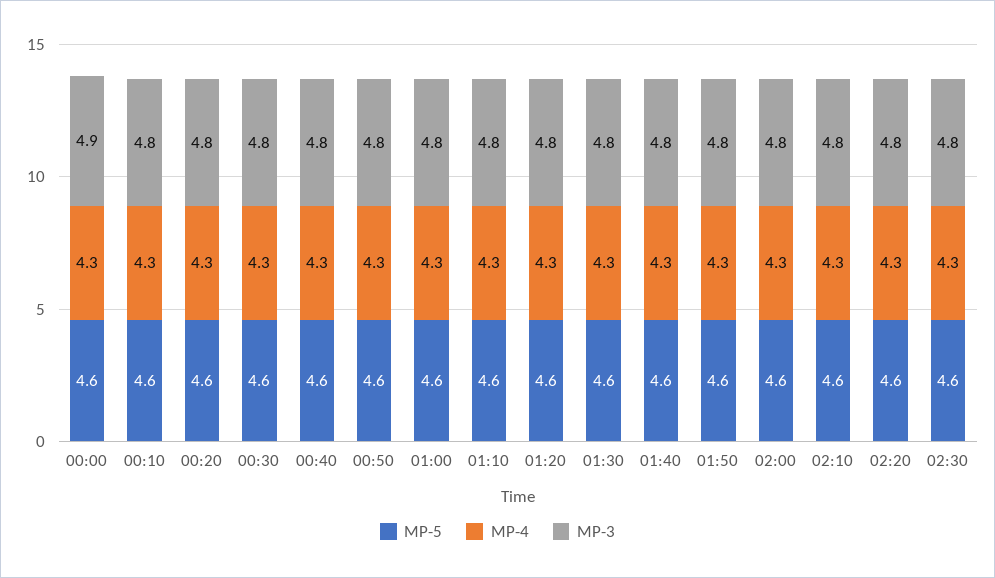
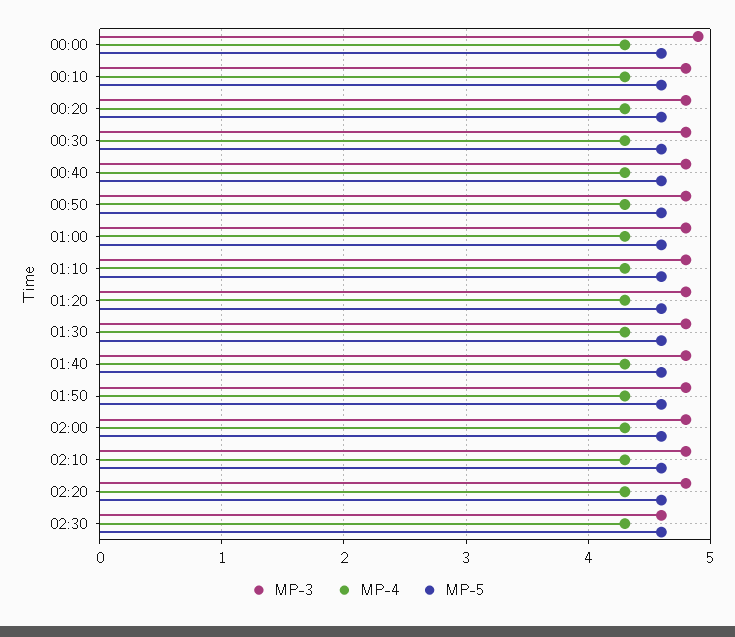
  {
    "MP-5": {
      "00:00": 4.6,
      "00:10": 4.6,
      "00:20": 4.6,
      "00:30": 4.6,
      "00:40": 4.6,
      "00:50": 4.6,
      "01:00": 4.6,
      "01:10": 4.6,
      "01:20": 4.6,
      "01:30": 4.6,
      "01:40": 4.6,
      "01:50": 4.6,
      "02:00": 4.6,
      "02:10": 4.6,
      "02:20": 4.6,
      "02:30": 4.6
    },
    "MP-4": {
      "00:00": 4.3,
      "00:10": 4.3,
      "00:20": 4.3,
      "00:30": 4.3,
      "00:40": 4.3,
      "00:50": 4.3,
      "01:00": 4.3,
      "01:10": 4.3,
      "01:20": 4.3,
      "01:30": 4.3,
      "01:40": 4.3,
      "01:50": 4.3,
      "02:00": 4.3,
      "02:10": 4.3,
      "02:20": 4.3,
      "02:30": 4.3
    },
    "MP-3": {
      "00:00": 4.9,
      "00:10": 4.8,
      "00:20": 4.8,
      "00:30": 4.8,
      "00:40": 4.8,
      "00:50": 4.8,
      "01:00": 4.8,
      "01:10": 4.8,
      "01:20": 4.8,
      "01:30": 4.8,
      "01:40": 4.8,
      "01:50": 4.8,
      "02:00": 4.8,
      "02:10": 4.8,
      "02:20": 4.8,
-     "02:30": 4.8
+     "02:30": 4.6
    }
  }

